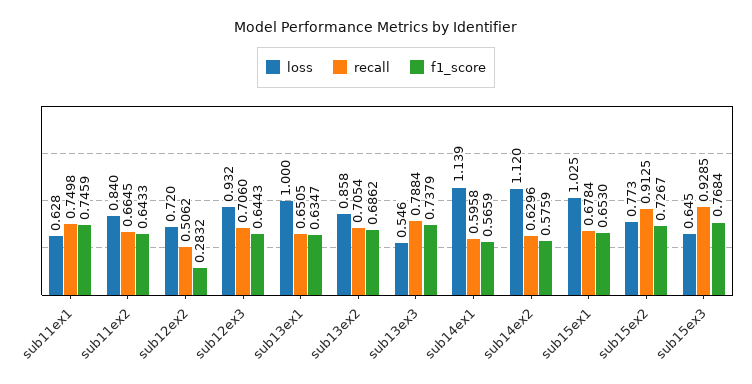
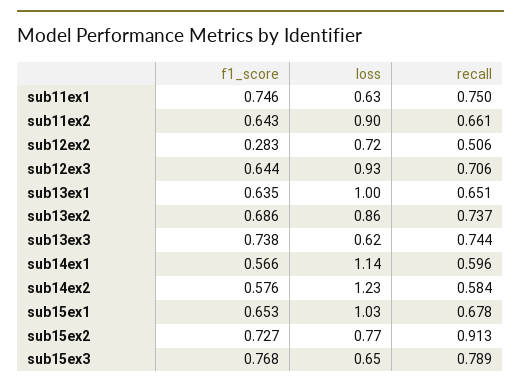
  {
    "loss": {
      "sub11ex1": 0.628,
-     "sub11ex2": 0.84,
+     "sub11ex2": 0.9,
      "sub12ex2": 0.72,
      "sub12ex3": 0.932,
      "sub13ex1": 1,
      "sub13ex2": 0.858,
-     "sub13ex3": 0.546,
+     "sub13ex3": 0.62,
      "sub14ex1": 1.139,
-     "sub14ex2": 1.12,
+     "sub14ex2": 1.23,
      "sub15ex1": 1.025,
      "sub15ex2": 0.773,
      "sub15ex3": 0.645
    },
    "recall": {
      "sub11ex1": 0.7498,
-     "sub11ex2": 0.6645,
+     "sub11ex2": 0.661,
      "sub12ex2": 0.5062,
      "sub12ex3": 0.706,
      "sub13ex1": 0.6505,
-     "sub13ex2": 0.7054,
+     "sub13ex2": 0.737,
-     "sub13ex3": 0.7884,
+     "sub13ex3": 0.744,
      "sub14ex1": 0.5958,
-     "sub14ex2": 0.6296,
+     "sub14ex2": 0.584,
      "sub15ex1": 0.6784,
      "sub15ex2": 0.9125,
-     "sub15ex3": 0.9285
+     "sub15ex3": 0.789
    },
    "f1_score": {
      "sub11ex1": 0.7459,
      "sub11ex2": 0.6433,
      "sub12ex2": 0.2832,
      "sub12ex3": 0.6443,
      "sub13ex1": 0.6347,
      "sub13ex2": 0.6862,
      "sub13ex3": 0.7379,
      "sub14ex1": 0.5659,
      "sub14ex2": 0.5759,
      "sub15ex1": 0.653,
      "sub15ex2": 0.7267,
      "sub15ex3": 0.7684
    }
  }

